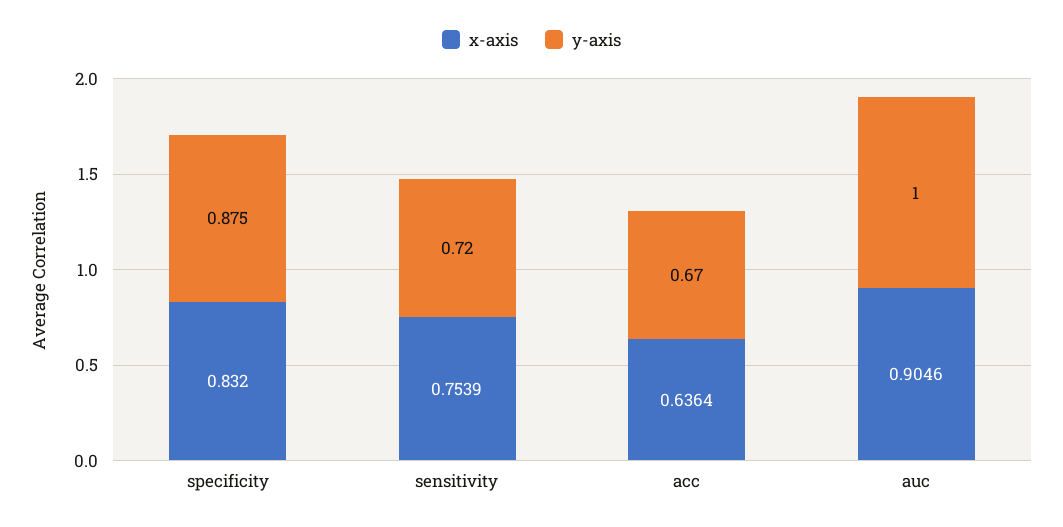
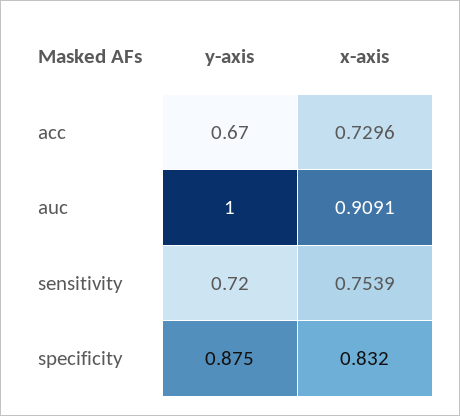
  {
    "x-axis": {
      "specificity": 0.832,
      "sensitivity": 0.7539,
-     "acc": 0.6364,
+     "acc": 0.7296,
-     "auc": 0.9046
+     "auc": 0.9091
    },
    "y-axis": {
      "specificity": 0.875,
      "sensitivity": 0.72,
      "acc": 0.67,
      "auc": 1
    }
  }

